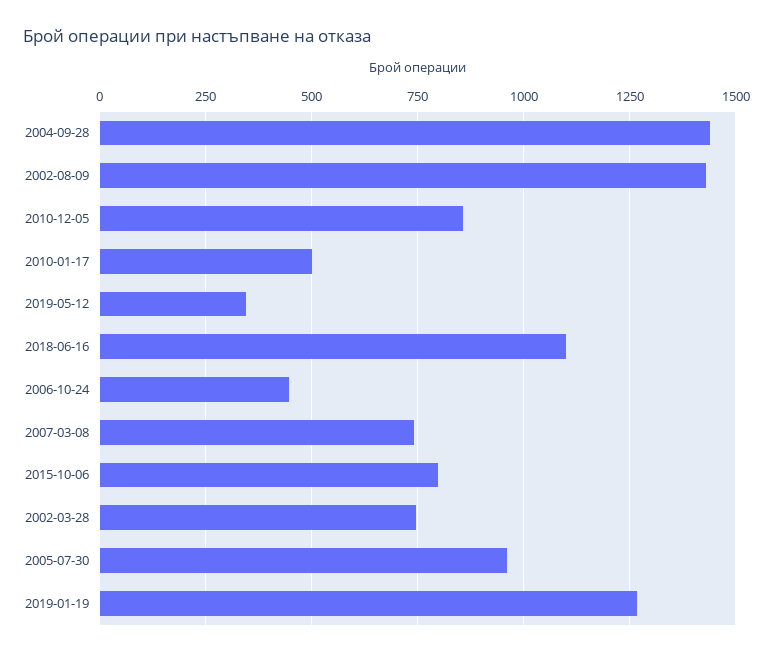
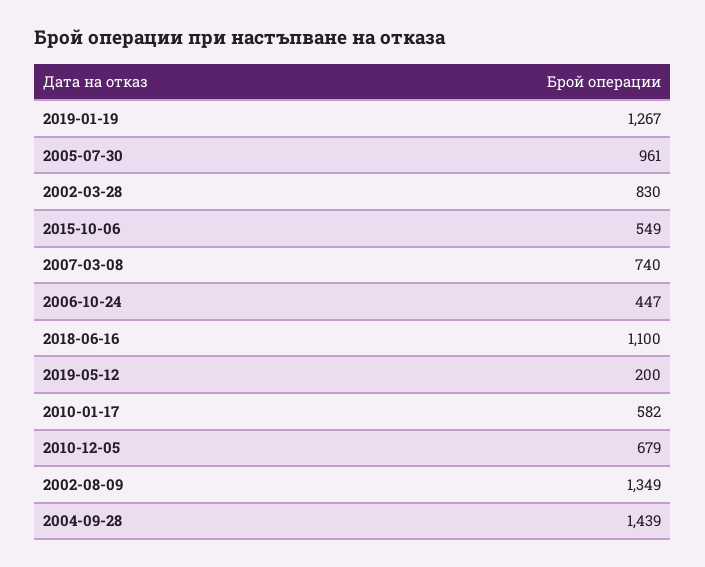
  {
    "2004-09-28": 1439,
-   "2002-08-09": 1425,
+   "2002-08-09": 1349,
-   "2010-12-05": 850,
+   "2010-12-05": 679,
-   "2010-01-17": 500,
+   "2010-01-17": 582,
-   "2019-05-12": 350,
+   "2019-05-12": 200,
    "2018-06-16": 1100,
    "2006-10-24": 447,
    "2007-03-08": 740,
-   "2015-10-06": 800,
+   "2015-10-06": 549,
-   "2002-03-28": 750,
+   "2002-03-28": 830,
    "2005-07-30": 961,
    "2019-01-19": 1267
  }

